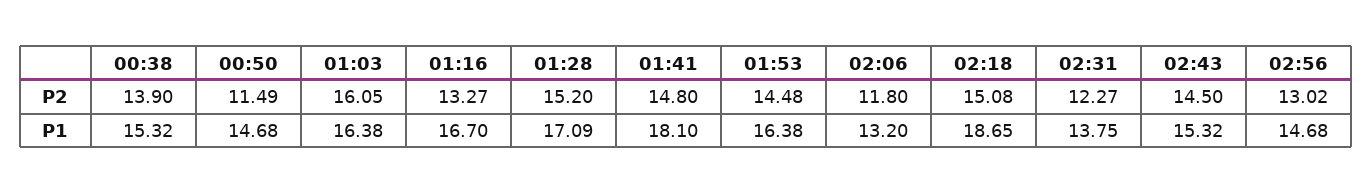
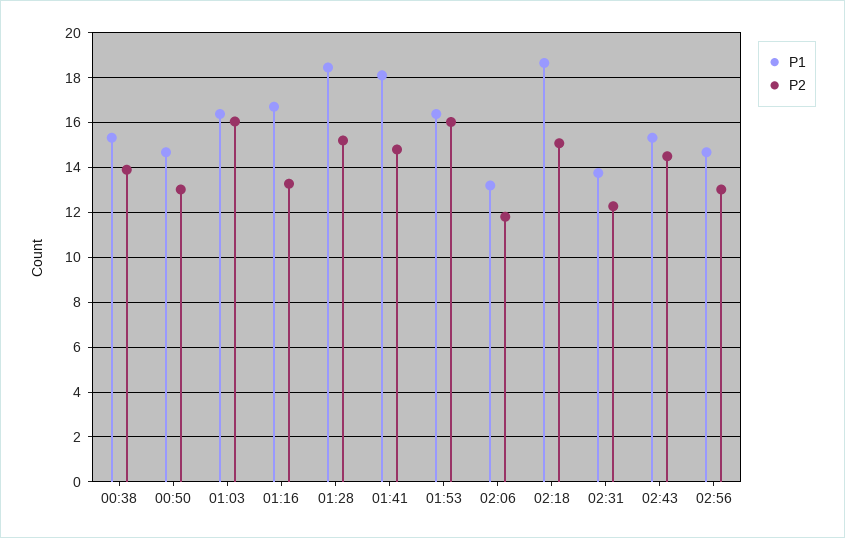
  {
    "P2": {
      "00:38": 13.9,
-     "00:50": 11.49,
+     "00:50": 13,
      "01:03": 16.05,
      "01:16": 13.27,
      "01:28": 15.2,
      "01:41": 14.8,
-     "01:53": 14.48,
+     "01:53": 16,
      "02:06": 11.8,
      "02:18": 15.08,
      "02:31": 12.27,
      "02:43": 14.5,
      "02:56": 13.02
    },
    "P1": {
      "00:38": 15.32,
      "00:50": 14.68,
      "01:03": 16.38,
      "01:16": 16.7,
-     "01:28": 17.09,
+     "01:28": 18.5,
      "01:41": 18.1,
      "01:53": 16.38,
      "02:06": 13.2,
      "02:18": 18.65,
      "02:31": 13.75,
      "02:43": 15.32,
      "02:56": 14.68
    }
  }

